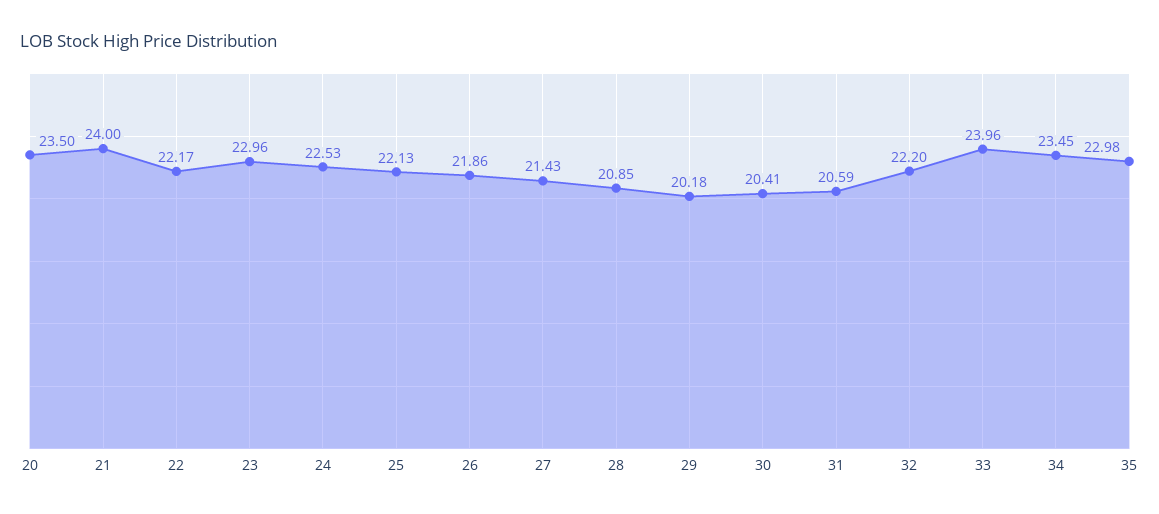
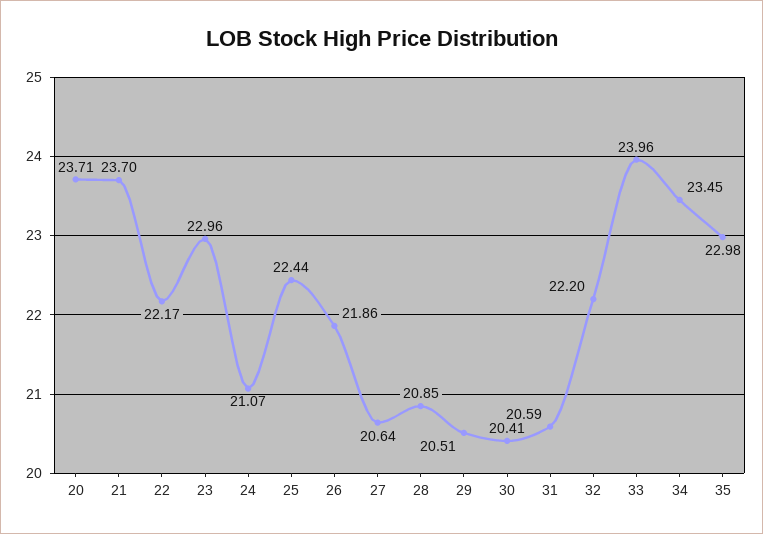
  {
-   "20": 23.5,
+   "20": 23.71,
-   "21": 24,
+   "21": 23.7,
    "22": 22.17,
    "23": 22.96,
-   "24": 22.53,
+   "24": 21.07,
-   "25": 22.13,
+   "25": 22.44,
    "26": 21.86,
-   "27": 21.43,
+   "27": 20.64,
    "28": 20.85,
-   "29": 20.18,
+   "29": 20.51,
    "30": 20.41,
    "31": 20.59,
    "32": 22.2,
    "33": 23.96,
    "34": 23.45,
    "35": 22.98
  }

